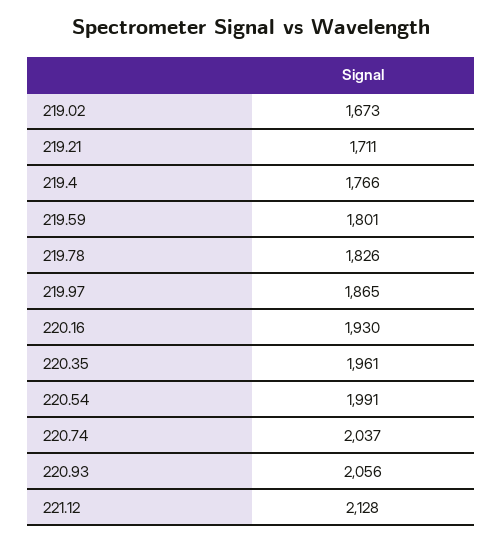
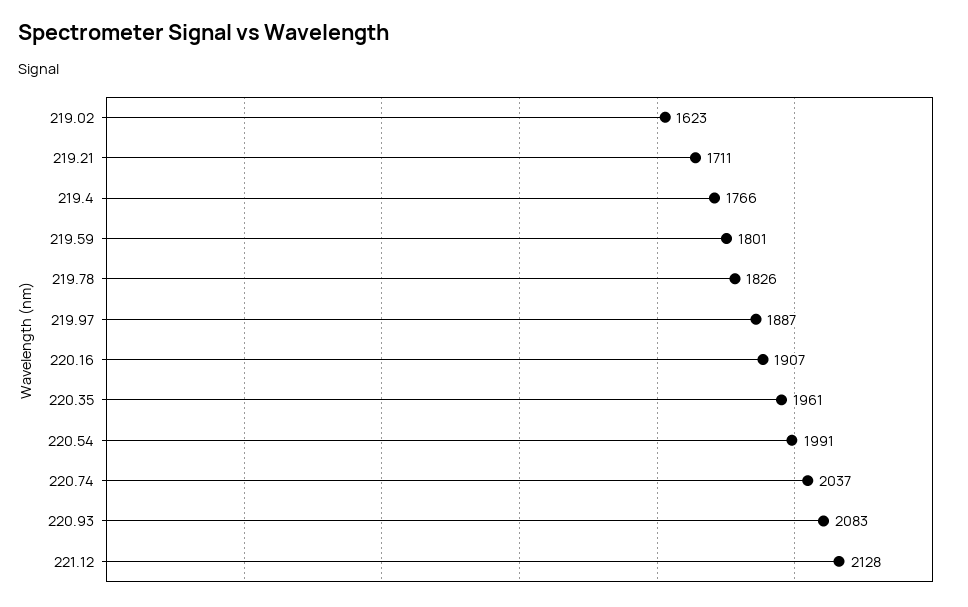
  {
-   "219.02": 1673,
+   "219.02": 1623,
    "219.21": 1711,
    "219.4": 1766,
    "219.59": 1801,
    "219.78": 1826,
-   "219.97": 1865,
+   "219.97": 1887,
-   "220.16": 1930,
+   "220.16": 1907,
    "220.35": 1961,
    "220.54": 1991,
    "220.74": 2037,
-   "220.93": 2056,
+   "220.93": 2083,
    "221.12": 2128
  }

